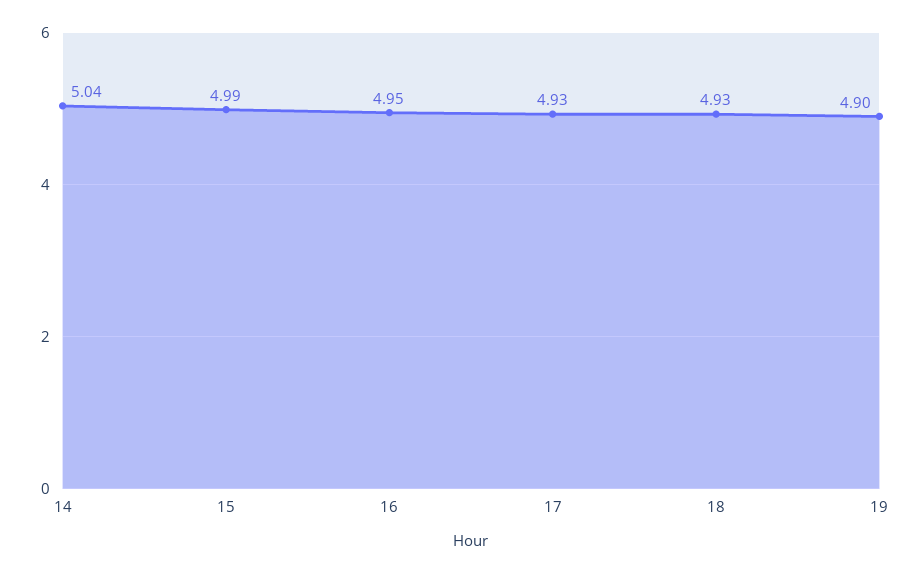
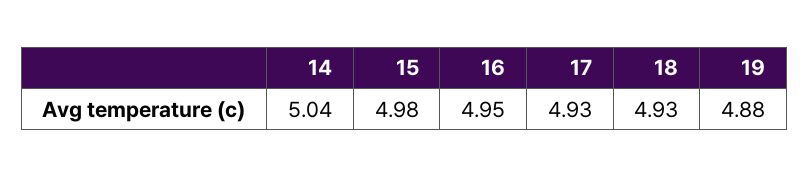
  {
    "14": 5.04,
-   "15": 4.99,
+   "15": 4.98,
    "16": 4.95,
    "17": 4.93,
    "18": 4.93,
-   "19": 4.9
+   "19": 4.88
  }

